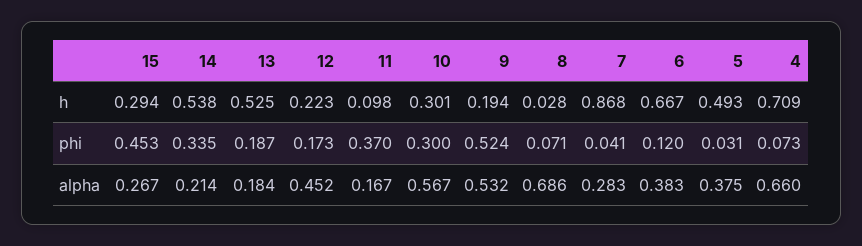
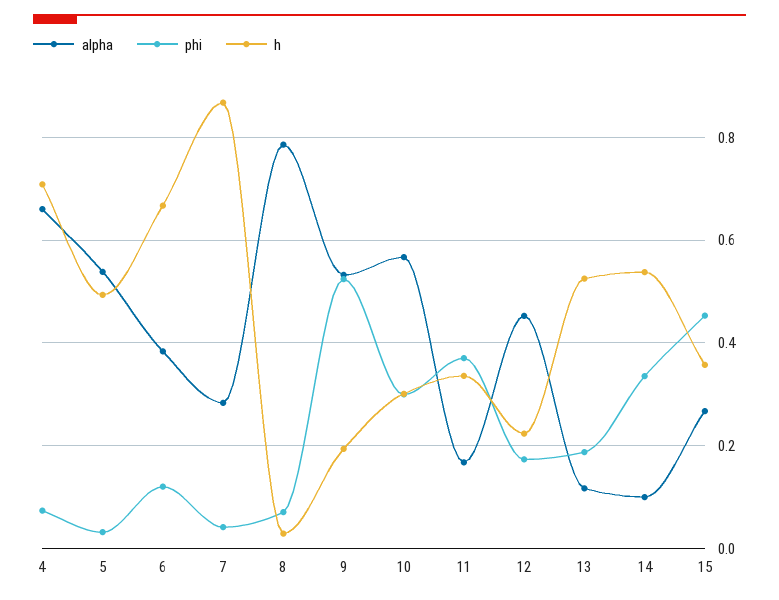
  {
    "h": {
-     "15": 0.294,
+     "15": 0.36,
      "14": 0.538,
      "13": 0.525,
      "12": 0.223,
-     "11": 0.098,
+     "11": 0.34,
      "10": 0.301,
      "9": 0.194,
      "8": 0.028,
      "7": 0.868,
      "6": 0.667,
      "5": 0.493,
      "4": 0.709
    },
    "phi": {
      "15": 0.453,
      "14": 0.335,
      "13": 0.187,
      "12": 0.173,
      "11": 0.37,
      "10": 0.3,
      "9": 0.524,
      "8": 0.071,
      "7": 0.041,
      "6": 0.12,
      "5": 0.031,
      "4": 0.073
    },
    "alpha": {
      "15": 0.267,
-     "14": 0.214,
+     "14": 0.1,
-     "13": 0.184,
+     "13": 0.12,
      "12": 0.452,
      "11": 0.167,
      "10": 0.567,
      "9": 0.532,
-     "8": 0.686,
+     "8": 0.78,
      "7": 0.283,
      "6": 0.383,
-     "5": 0.375,
+     "5": 0.54,
      "4": 0.66
    }
  }

